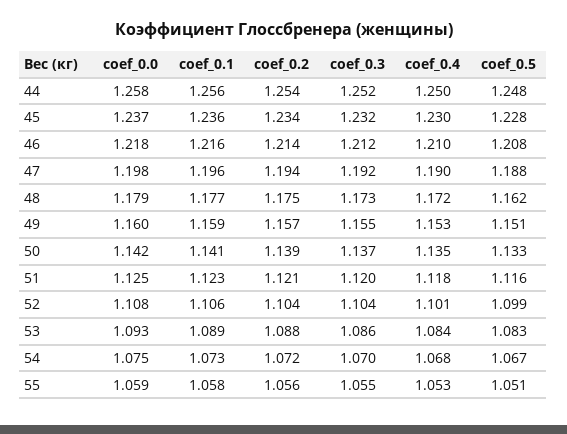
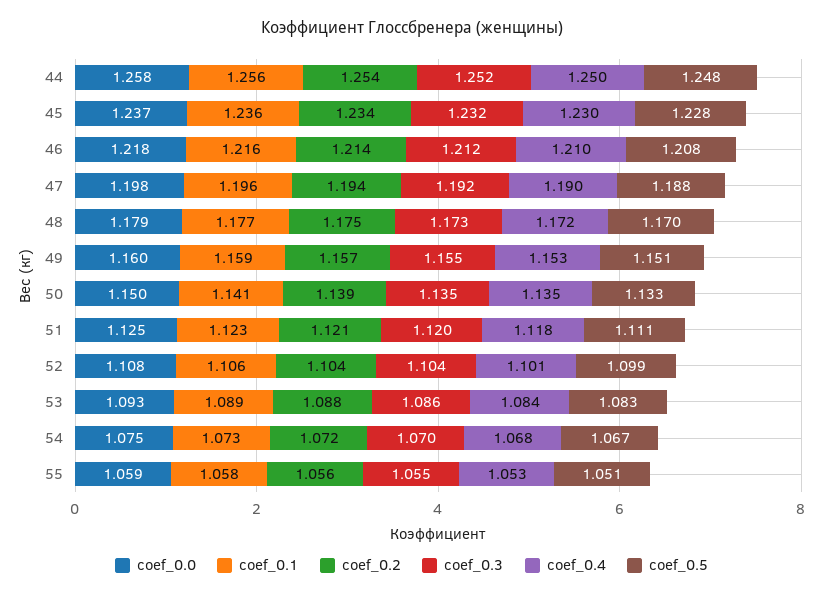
  {
    "coef_0.0": {
      "44": 1.258,
      "45": 1.237,
      "46": 1.218,
      "47": 1.198,
      "48": 1.179,
      "49": 1.16,
-     "50": 1.142,
+     "50": 1.15,
      "51": 1.125,
      "52": 1.108,
      "53": 1.093,
      "54": 1.075,
      "55": 1.059
    },
    "coef_0.1": {
      "44": 1.256,
      "45": 1.236,
      "46": 1.216,
      "47": 1.196,
      "48": 1.177,
      "49": 1.159,
      "50": 1.141,
      "51": 1.123,
      "52": 1.106,
      "53": 1.089,
      "54": 1.073,
      "55": 1.058
    },
    "coef_0.2": {
      "44": 1.254,
      "45": 1.234,
      "46": 1.214,
      "47": 1.194,
      "48": 1.175,
      "49": 1.157,
      "50": 1.139,
      "51": 1.121,
      "52": 1.104,
      "53": 1.088,
      "54": 1.072,
      "55": 1.056
    },
    "coef_0.3": {
      "44": 1.252,
      "45": 1.232,
      "46": 1.212,
      "47": 1.192,
      "48": 1.173,
      "49": 1.155,
-     "50": 1.137,
+     "50": 1.135,
      "51": 1.12,
      "52": 1.104,
      "53": 1.086,
      "54": 1.07,
      "55": 1.055
    },
    "coef_0.4": {
      "44": 1.25,
      "45": 1.23,
      "46": 1.21,
      "47": 1.19,
      "48": 1.172,
      "49": 1.153,
      "50": 1.135,
      "51": 1.118,
      "52": 1.101,
      "53": 1.084,
      "54": 1.068,
      "55": 1.053
    },
    "coef_0.5": {
      "44": 1.248,
      "45": 1.228,
      "46": 1.208,
      "47": 1.188,
-     "48": 1.162,
+     "48": 1.17,
      "49": 1.151,
      "50": 1.133,
-     "51": 1.116,
+     "51": 1.111,
      "52": 1.099,
      "53": 1.083,
      "54": 1.067,
      "55": 1.051
    }
  }

